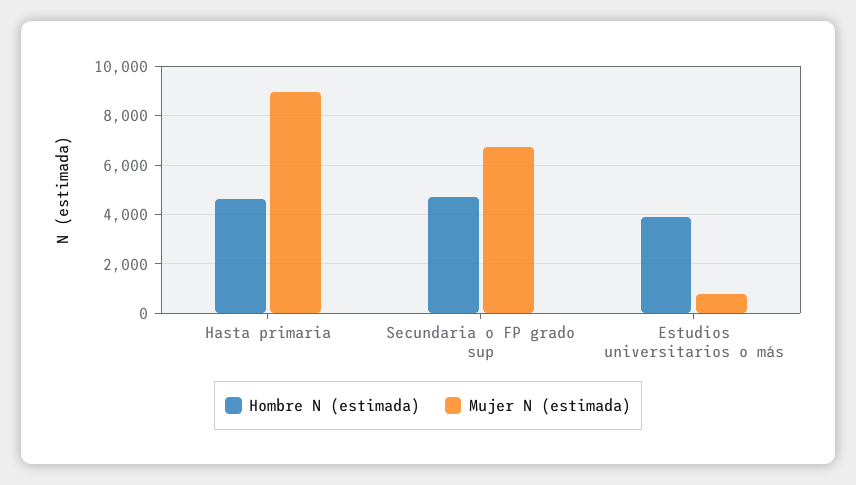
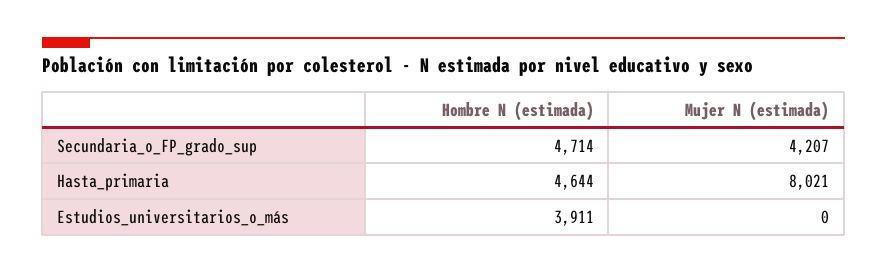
  {
    "Hombre N (estimada)": {
      "Hasta primaria": 4644,
      "Secundaria o FP grado sup": 4714,
      "Estudios universitarios o más": 3911
    },
    "Mujer N (estimada)": {
-     "Hasta primaria": 9000,
+     "Hasta primaria": 8021,
-     "Secundaria o FP grado sup": 6750,
+     "Secundaria o FP grado sup": 4207,
-     "Estudios universitarios o más": 750
+     "Estudios universitarios o más": 0
    }
  }

